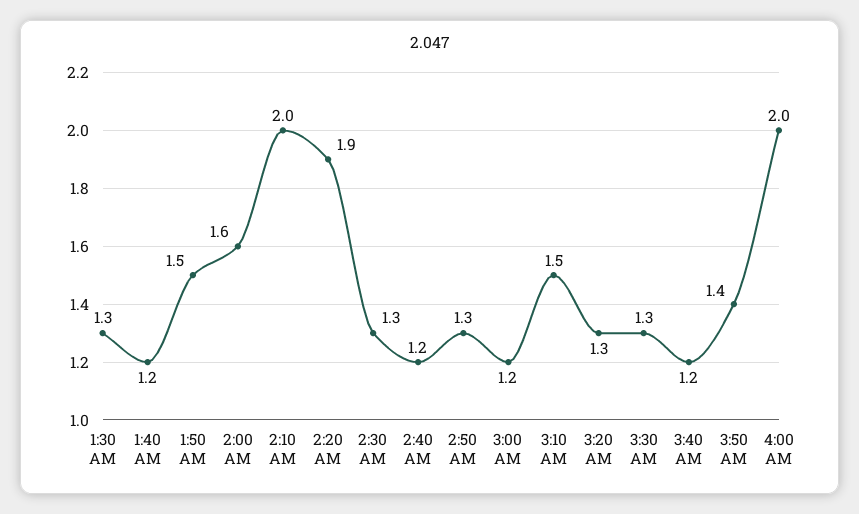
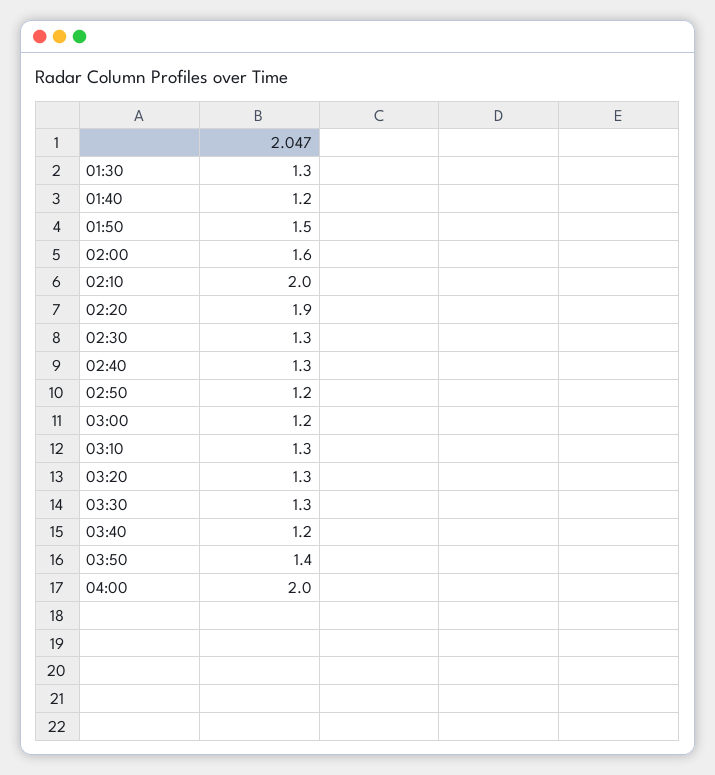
  {
    "1:30 AM": 1.3,
    "1:40 AM": 1.2,
    "1:50 AM": 1.5,
    "2:00 AM": 1.6,
    "2:10 AM": 2,
    "2:20 AM": 1.9,
    "2:30 AM": 1.3,
-   "2:40 AM": 1.2,
+   "2:40 AM": 1.3,
-   "2:50 AM": 1.3,
+   "2:50 AM": 1.2,
    "3:00 AM": 1.2,
-   "3:10 AM": 1.5,
+   "3:10 AM": 1.3,
    "3:20 AM": 1.3,
    "3:30 AM": 1.3,
    "3:40 AM": 1.2,
    "3:50 AM": 1.4,
    "4:00 AM": 2
  }

